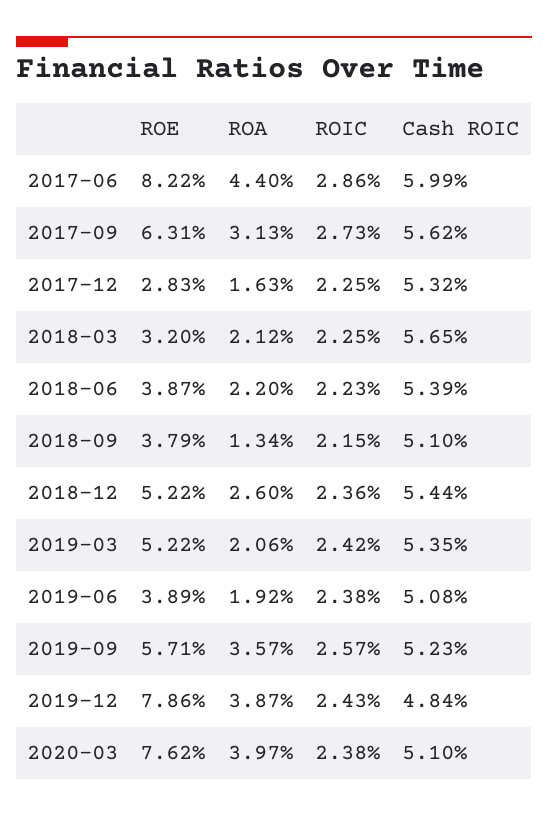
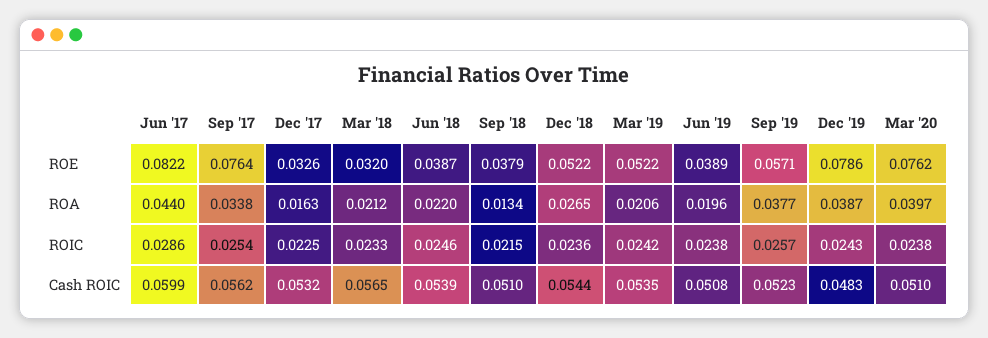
  {
    "ROE": {
      "2017-06": 0.0822,
-     "2017-09": 0.0631,
+     "2017-09": 0.0764,
-     "2017-12": 0.0283,
+     "2017-12": 0.0326,
      "2018-03": 0.032,
      "2018-06": 0.0387,
      "2018-09": 0.0379,
      "2018-12": 0.0522,
      "2019-03": 0.0522,
      "2019-06": 0.0389,
      "2019-09": 0.0571,
      "2019-12": 0.0786,
      "2020-03": 0.0762
    },
    "ROA": {
      "2017-06": 0.044,
-     "2017-09": 0.0313,
+     "2017-09": 0.0338,
      "2017-12": 0.0163,
      "2018-03": 0.0212,
      "2018-06": 0.022,
      "2018-09": 0.0134,
-     "2018-12": 0.026,
+     "2018-12": 0.0265,
      "2019-03": 0.0206,
-     "2019-06": 0.0192,
+     "2019-06": 0.0196,
-     "2019-09": 0.0357,
+     "2019-09": 0.0377,
      "2019-12": 0.0387,
      "2020-03": 0.0397
    },
    "ROIC": {
      "2017-06": 0.0286,
-     "2017-09": 0.0273,
+     "2017-09": 0.0254,
      "2017-12": 0.0225,
-     "2018-03": 0.0225,
+     "2018-03": 0.0233,
-     "2018-06": 0.0223,
+     "2018-06": 0.0246,
      "2018-09": 0.0215,
      "2018-12": 0.0236,
      "2019-03": 0.0242,
      "2019-06": 0.0238,
      "2019-09": 0.0257,
      "2019-12": 0.0243,
      "2020-03": 0.0238
    },
    "Cash ROIC": {
      "2017-06": 0.0599,
      "2017-09": 0.0562,
      "2017-12": 0.0532,
      "2018-03": 0.0565,
      "2018-06": 0.0539,
      "2018-09": 0.051,
      "2018-12": 0.0544,
      "2019-03": 0.0535,
      "2019-06": 0.0508,
      "2019-09": 0.0523,
-     "2019-12": 0.0484,
+     "2019-12": 0.0483,
      "2020-03": 0.051
    }
  }

